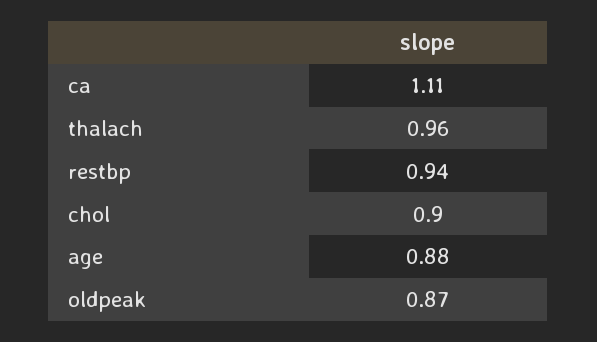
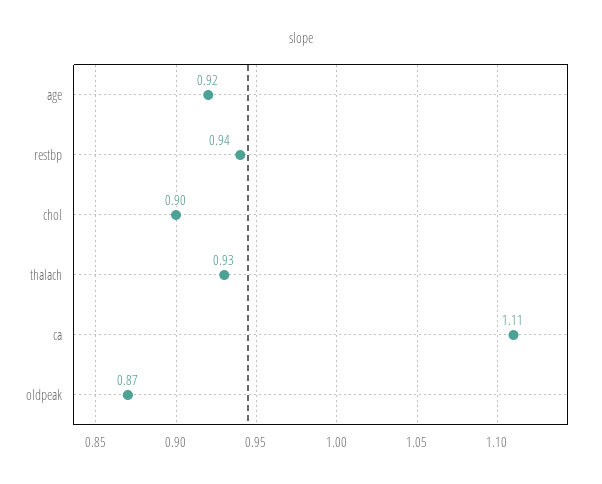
  {
    "ca": 1.11,
-   "thalach": 0.96,
+   "thalach": 0.93,
    "restbp": 0.94,
    "chol": 0.9,
-   "age": 0.88,
+   "age": 0.92,
    "oldpeak": 0.87
  }

